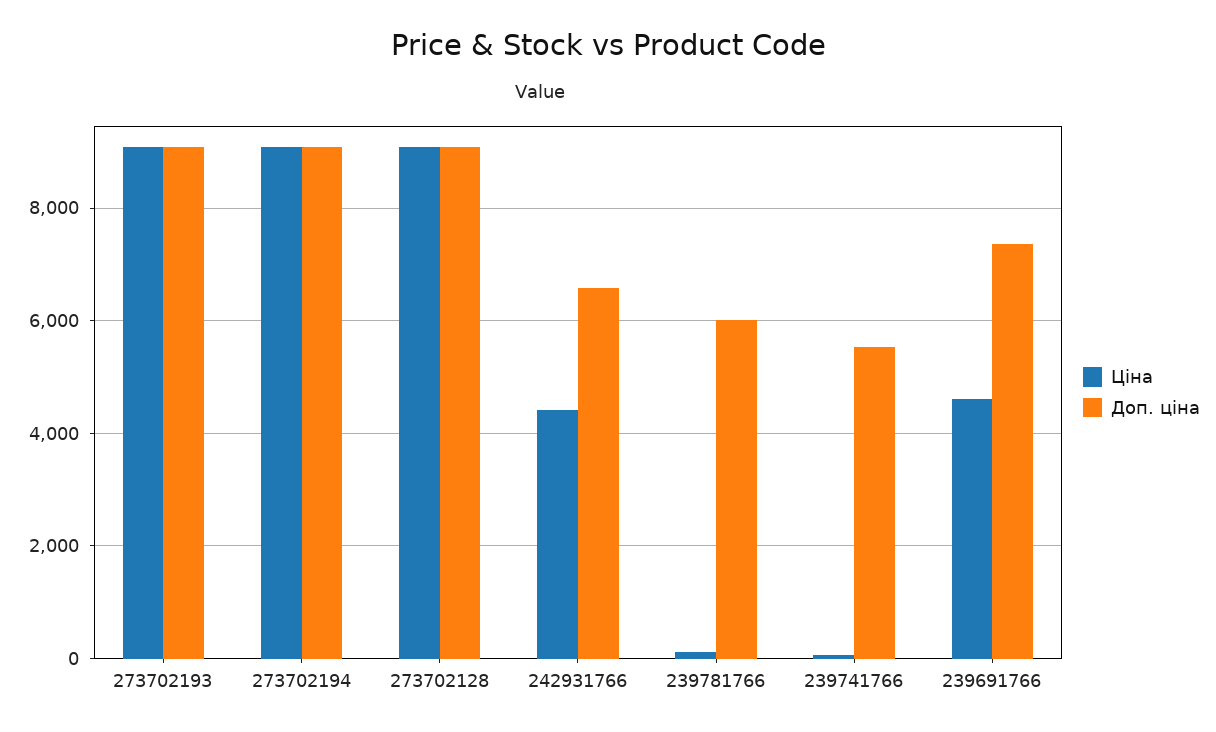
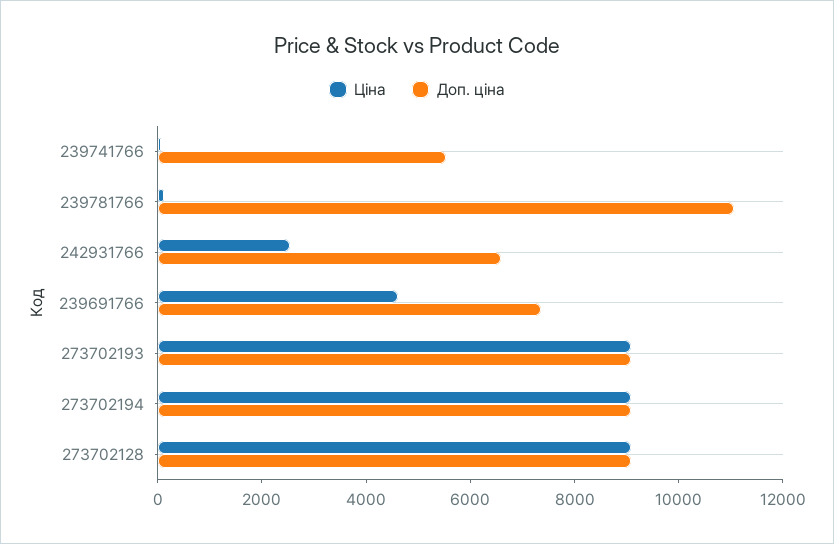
  {
    "Ціна": {
      "273702193": 9000,
      "273702194": 9000,
      "273702128": 9000,
-     "242931766": 4400,
+     "242931766": 2500,
      "239781766": 200,
      "239741766": 0,
      "239691766": 4600
    },
    "Доп. ціна": {
      "273702193": 9000,
      "273702194": 9000,
      "273702128": 9000,
      "242931766": 6600,
-     "239781766": 6000,
+     "239781766": 11000,
      "239741766": 5600,
      "239691766": 7400
    }
  }

